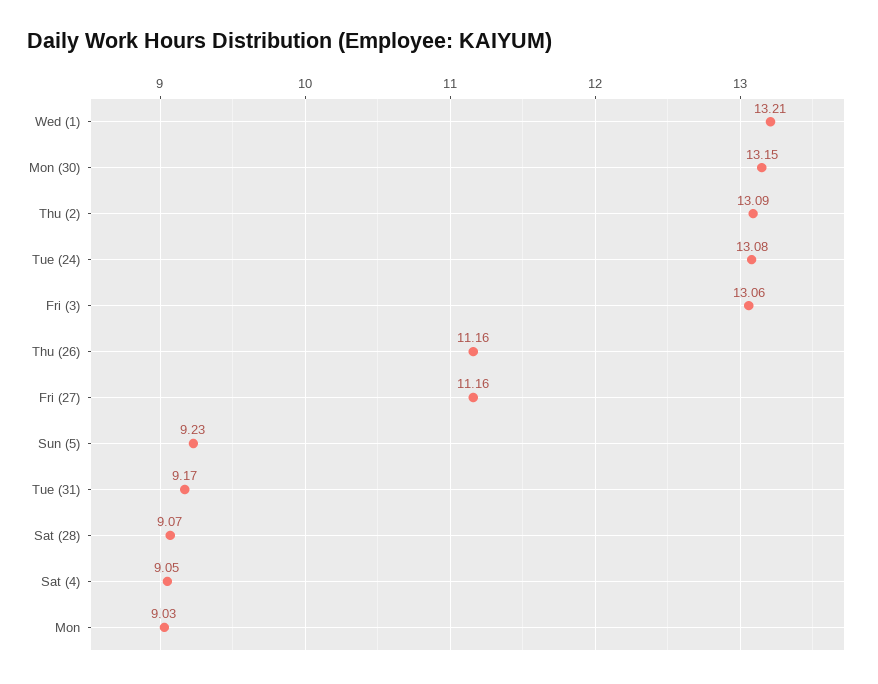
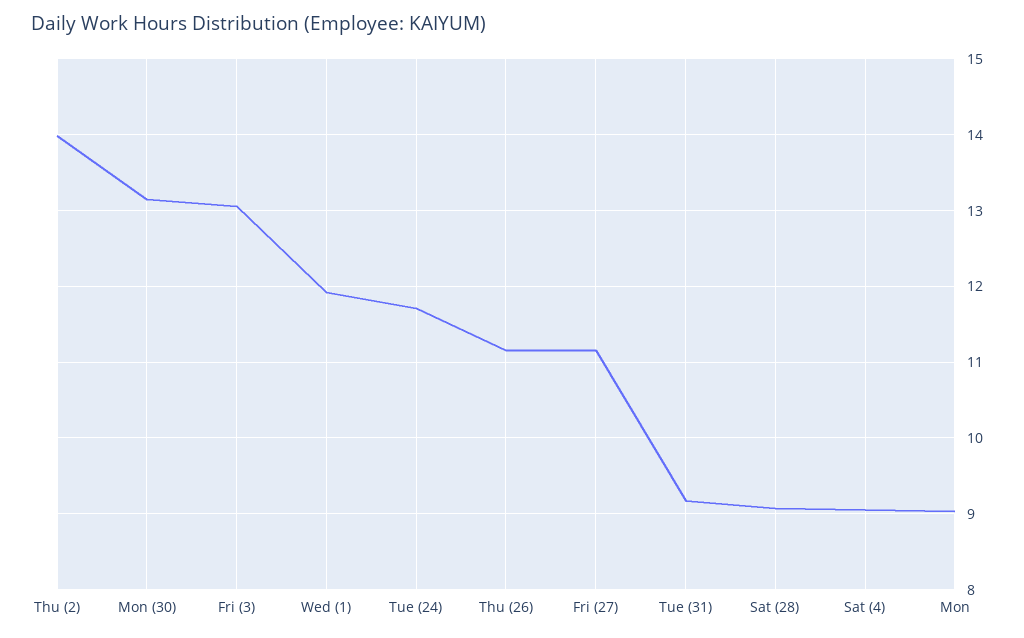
  {
-   "Wed (1)": 13.21,
+   "Wed (1)": 11.9,
    "Mon (30)": 13.15,
-   "Thu (2)": 13.09,
+   "Thu (2)": 14,
-   "Tue (24)": 13.08,
+   "Tue (24)": 11.7,
    "Fri (3)": 13.06,
    "Thu (26)": 11.16,
    "Fri (27)": 11.16,
-   "Sun (5)": 9.23,
    "Tue (31)": 9.17,
    "Sat (28)": 9.07,
    "Sat (4)": 9.05,
    "Mon": 9.03
  }

